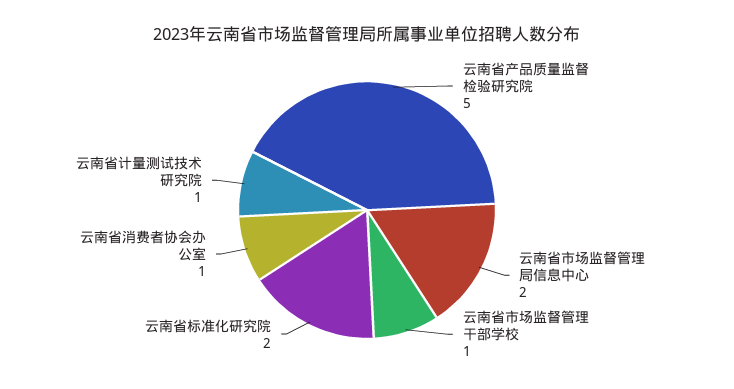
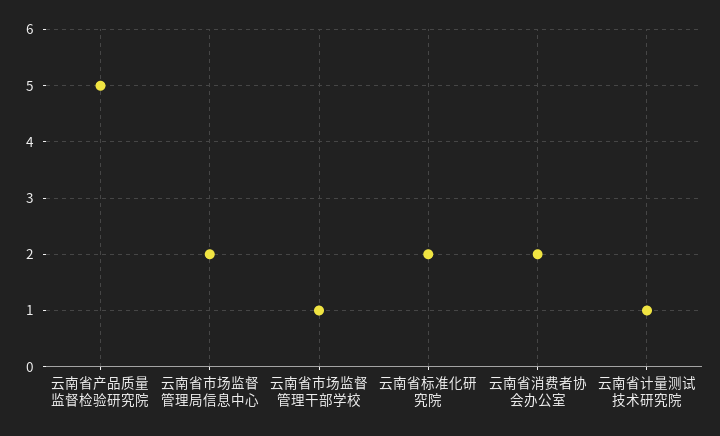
  {
    "云南省产品质量监督检验研究院": 5,
    "云南省市场监督管理局信息中心": 2,
    "云南省市场监督管理干部学校": 1,
    "云南省标准化研究院": 2,
-   "云南省消费者协会办公室": 1,
+   "云南省消费者协会办公室": 2,
    "云南省计量测试技术研究院": 1
  }

